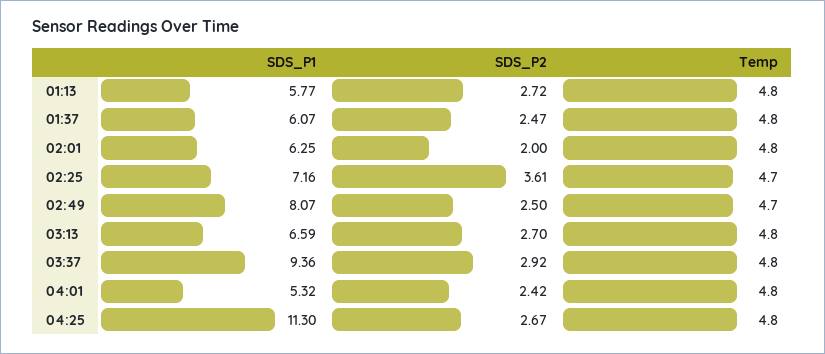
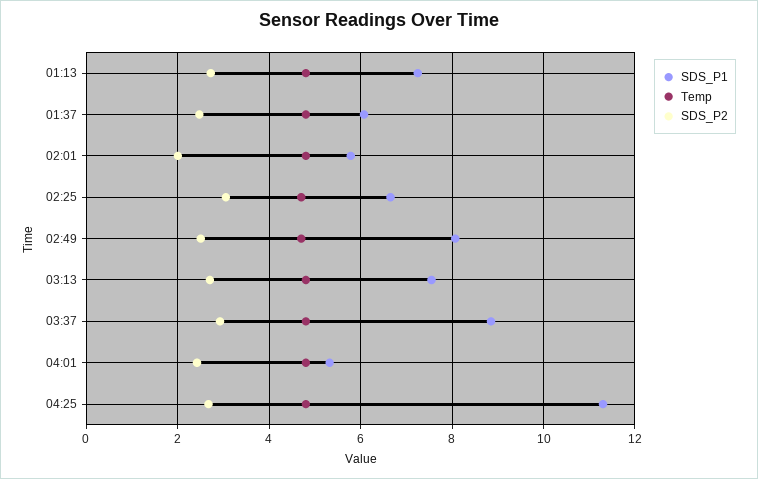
  {
    "SDS_P1": {
-     "01:13": 5.77,
+     "01:13": 7.2,
      "01:37": 6.07,
-     "02:01": 6.25,
+     "02:01": 5.8,
-     "02:25": 7.16,
+     "02:25": 6.6,
      "02:49": 8.07,
-     "03:13": 6.59,
+     "03:13": 7.6,
-     "03:37": 9.36,
+     "03:37": 8.8,
      "04:01": 5.32,
      "04:25": 11.3
    },
    "SDS_P2": {
      "01:13": 2.72,
      "01:37": 2.47,
      "02:01": 2,
-     "02:25": 3.61,
+     "02:25": 3,
      "02:49": 2.5,
      "03:13": 2.7,
      "03:37": 2.92,
      "04:01": 2.42,
      "04:25": 2.67
    },
    "Temp": {
      "01:13": 4.8,
      "01:37": 4.8,
      "02:01": 4.8,
      "02:25": 4.7,
      "02:49": 4.7,
      "03:13": 4.8,
      "03:37": 4.8,
      "04:01": 4.8,
      "04:25": 4.8
    }
  }

